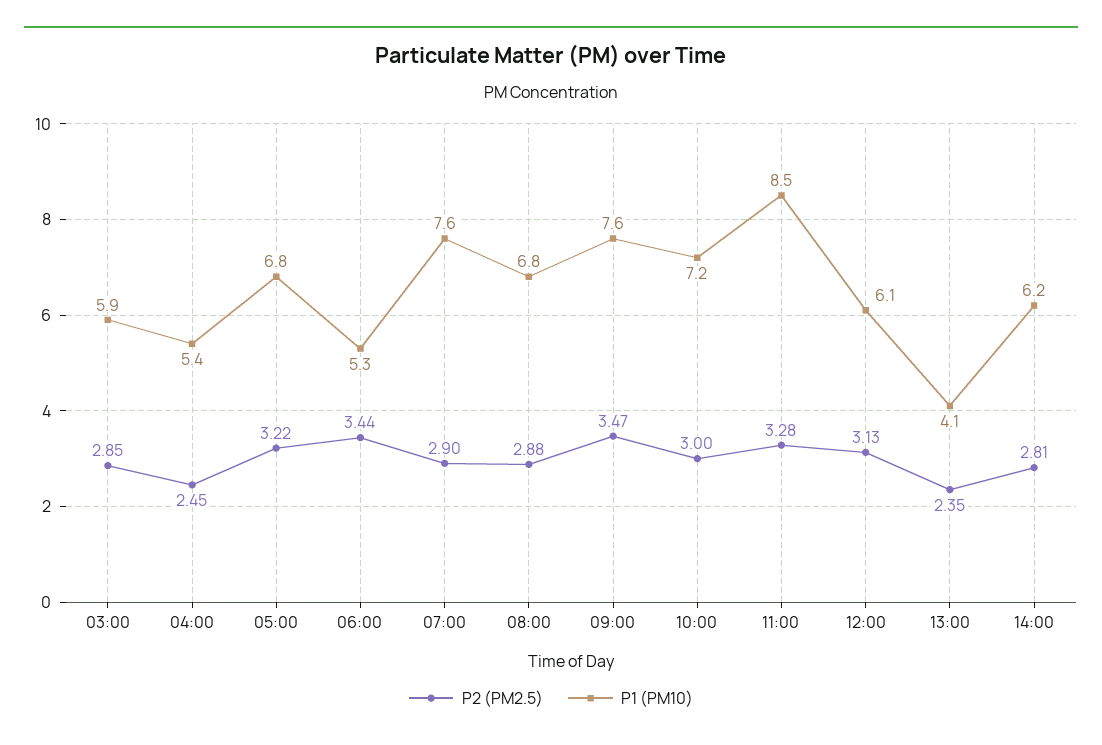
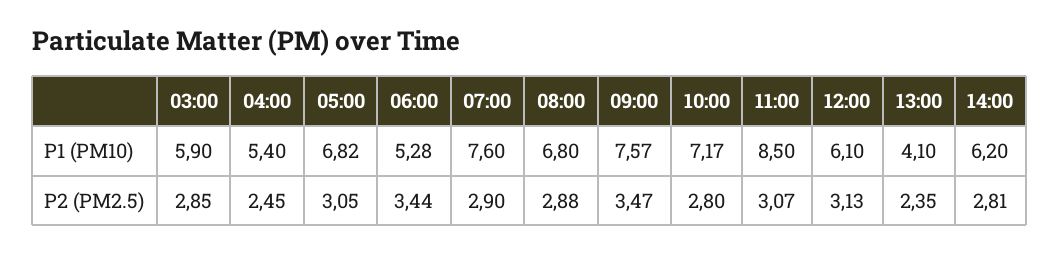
  {
    "P2 (PM2.5)": {
      "03:00": 2.85,
      "04:00": 2.45,
-     "05:00": 3.22,
+     "05:00": 3.05,
      "06:00": 3.44,
      "07:00": 2.9,
      "08:00": 2.88,
      "09:00": 3.47,
-     "10:00": 3,
+     "10:00": 2.8,
-     "11:00": 3.28,
+     "11:00": 3.07,
      "12:00": 3.13,
      "13:00": 2.35,
      "14:00": 2.81
    },
    "P1 (PM10)": {
      "03:00": 5.9,
      "04:00": 5.4,
      "05:00": 6.82,
      "06:00": 5.28,
      "07:00": 7.6,
      "08:00": 6.8,
      "09:00": 7.57,
      "10:00": 7.17,
      "11:00": 8.5,
      "12:00": 6.1,
      "13:00": 4.1,
      "14:00": 6.2
    }
  }

